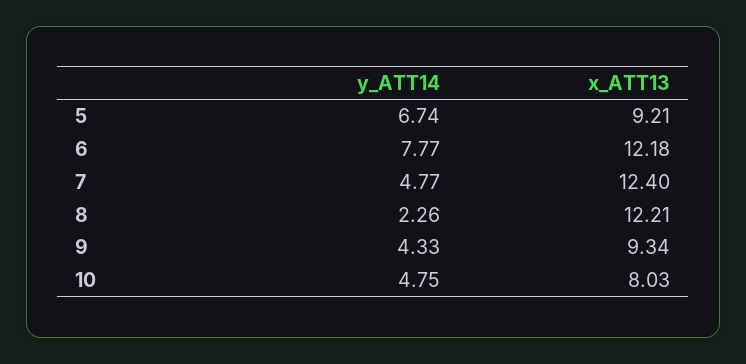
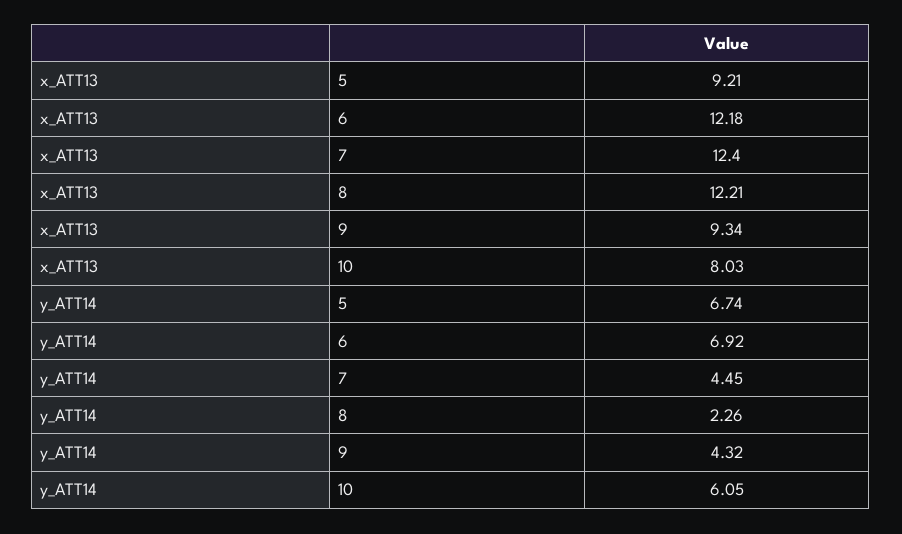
  {
    "y_ATT14": {
      "5": 6.74,
-     "6": 7.77,
+     "6": 6.92,
-     "7": 4.77,
+     "7": 4.45,
      "8": 2.26,
-     "9": 4.33,
+     "9": 4.32,
-     "10": 4.75
+     "10": 6.05
    },
    "x_ATT13": {
      "5": 9.21,
      "6": 12.18,
      "7": 12.4,
      "8": 12.21,
      "9": 9.34,
      "10": 8.03
    }
  }

